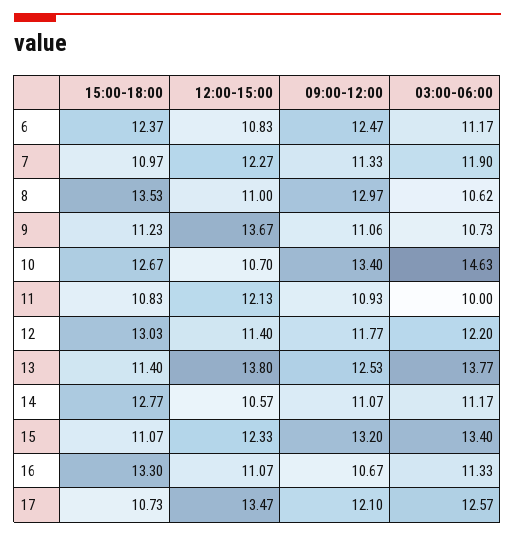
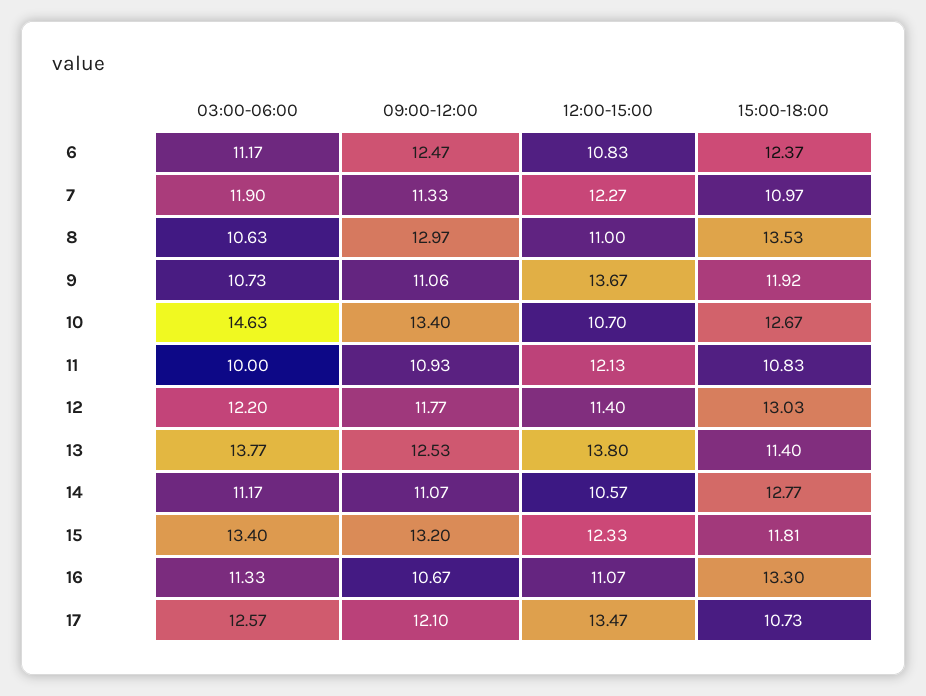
  {
    "15:00-18:00": {
      "6": 12.37,
      "7": 10.97,
      "8": 13.53,
-     "9": 11.23,
+     "9": 11.92,
      "10": 12.67,
      "11": 10.83,
      "12": 13.03,
      "13": 11.4,
      "14": 12.77,
-     "15": 11.07,
+     "15": 11.81,
      "16": 13.3,
      "17": 10.73
    },
    "12:00-15:00": {
      "6": 10.83,
      "7": 12.27,
      "8": 11,
      "9": 13.67,
      "10": 10.7,
      "11": 12.13,
      "12": 11.4,
      "13": 13.8,
      "14": 10.57,
      "15": 12.33,
      "16": 11.07,
      "17": 13.47
    },
    "09:00-12:00": {
      "6": 12.47,
      "7": 11.33,
      "8": 12.97,
      "9": 11.06,
      "10": 13.4,
      "11": 10.93,
      "12": 11.77,
      "13": 12.53,
      "14": 11.07,
      "15": 13.2,
      "16": 10.67,
      "17": 12.1
    },
    "03:00-06:00": {
      "6": 11.17,
      "7": 11.9,
-     "8": 10.62,
+     "8": 10.63,
      "9": 10.73,
      "10": 14.63,
      "11": 10,
      "12": 12.2,
      "13": 13.77,
      "14": 11.17,
      "15": 13.4,
      "16": 11.33,
      "17": 12.57
    }
  }

